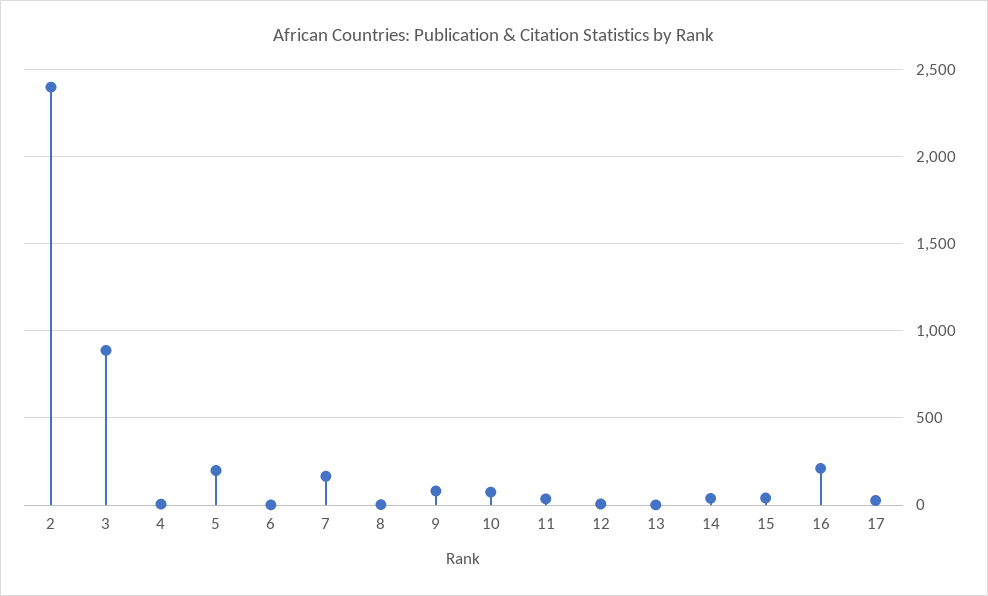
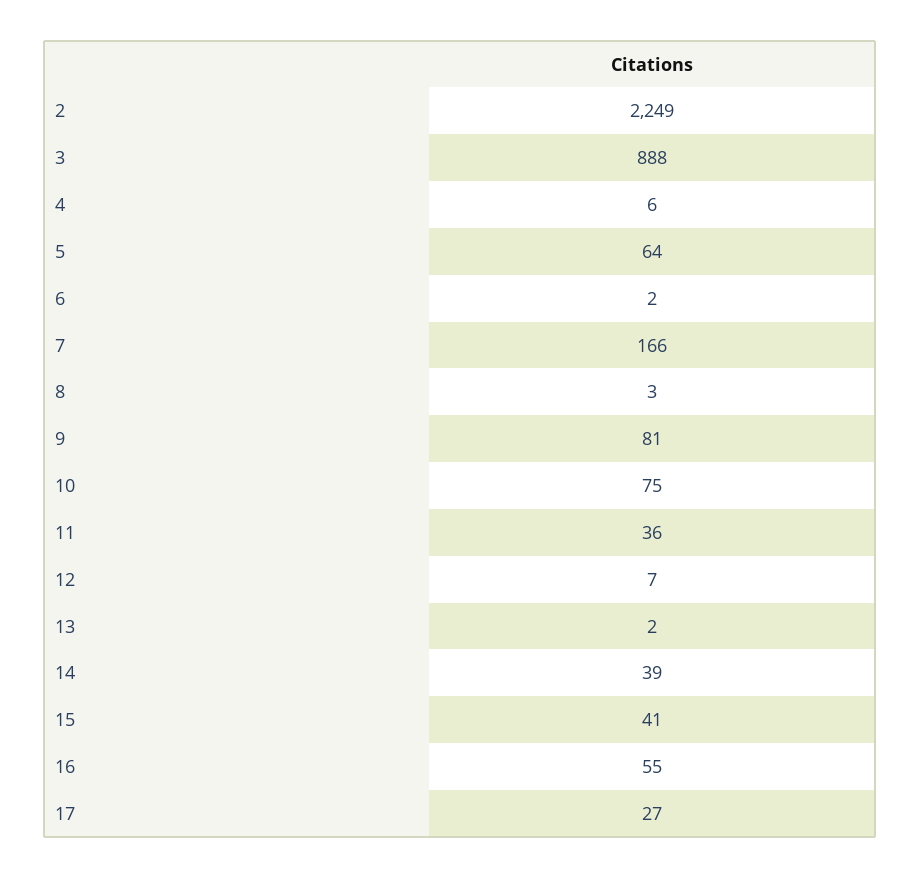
  {
-   "2": 2400,
+   "2": 2249,
    "3": 888,
    "4": 6,
-   "5": 200,
+   "5": 64,
    "6": 2,
    "7": 166,
    "8": 3,
    "9": 81,
    "10": 75,
    "11": 36,
    "12": 7,
    "13": 2,
    "14": 39,
    "15": 41,
-   "16": 200,
+   "16": 55,
    "17": 27
  }

